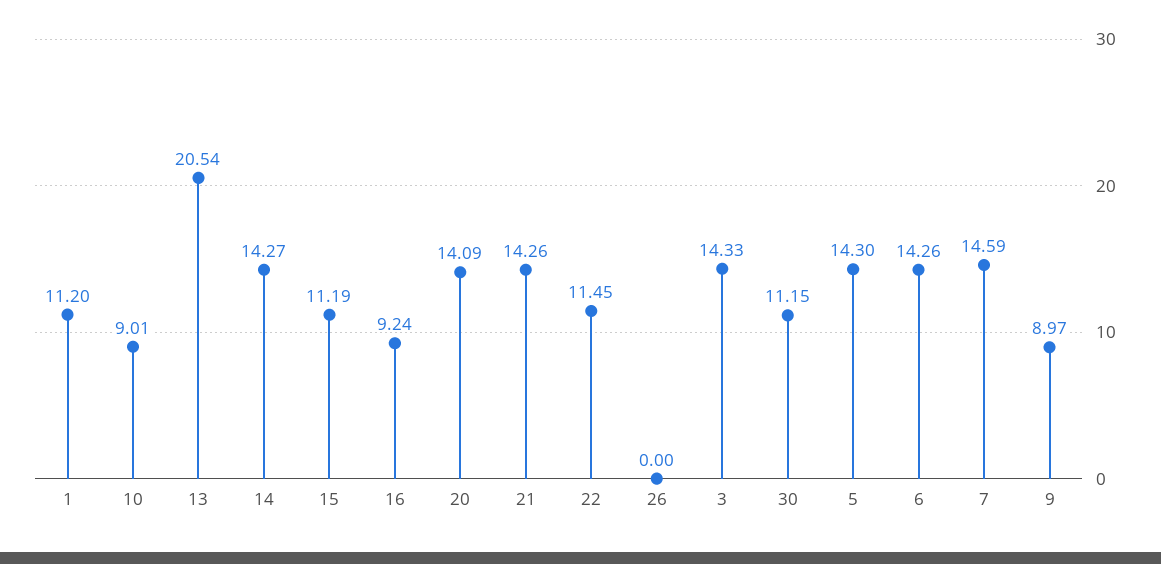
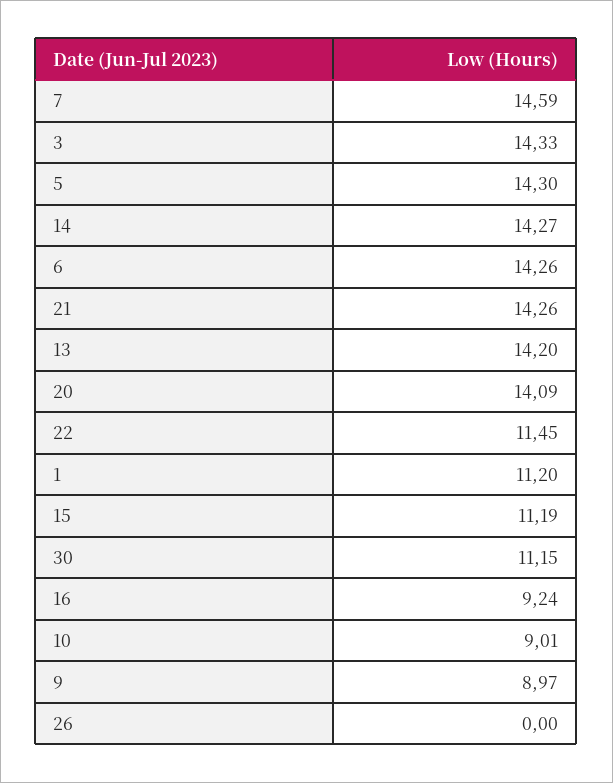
  {
    "1": 11.2,
    "10": 9.01,
-   "13": 20.54,
+   "13": 14.2,
    "14": 14.27,
    "15": 11.19,
    "16": 9.24,
    "20": 14.09,
    "21": 14.26,
    "22": 11.45,
    "26": 0,
    "3": 14.33,
    "30": 11.15,
    "5": 14.3,
    "6": 14.26,
    "7": 14.59,
    "9": 8.97
  }

